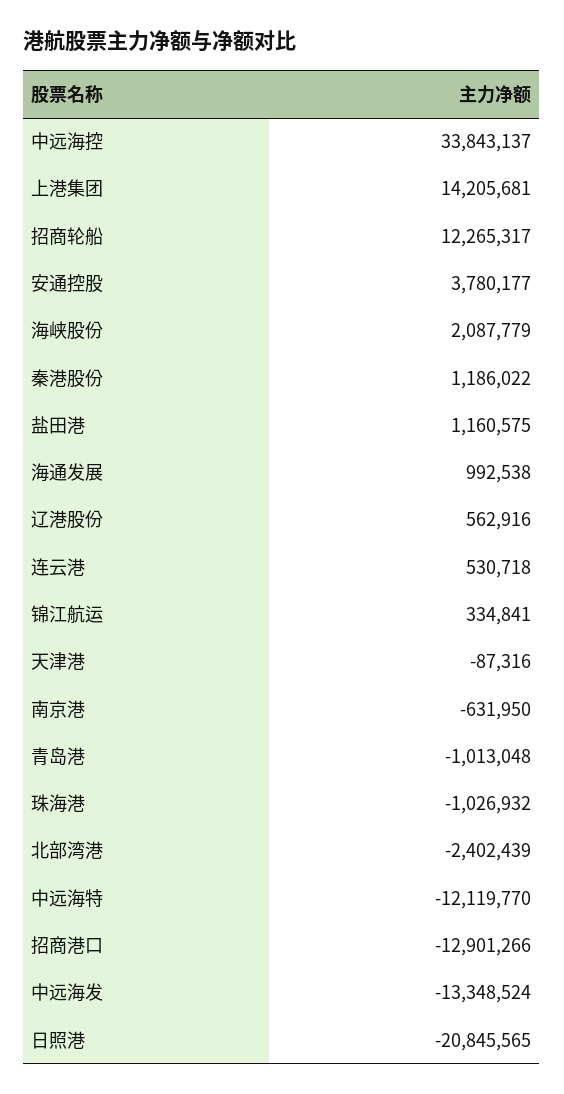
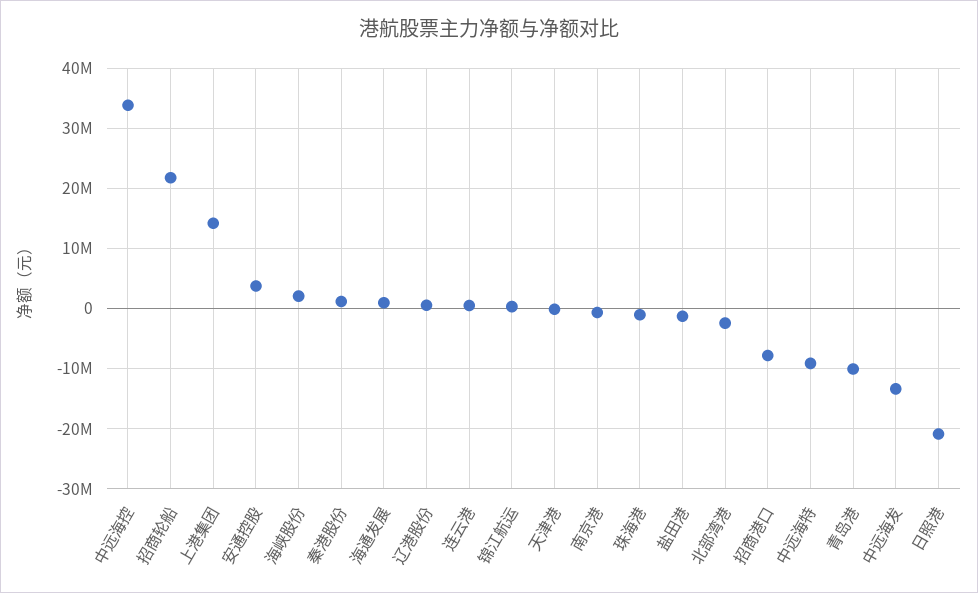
  {
    "中远海控": 33843137,
    "上港集团": 14205681,
-   "招商轮船": 12265317,
+   "招商轮船": 22000000,
    "安通控股": 3780177,
    "海峡股份": 2087779,
    "秦港股份": 1186022,
-   "盐田港": 1160575,
+   "盐田港": -1000000,
    "海通发展": 992538,
    "辽港股份": 562916,
    "连云港": 530718,
    "锦江航运": 334841,
    "天津港": -87316,
    "南京港": -631950,
-   "青岛港": -1013048,
+   "青岛港": -10000000,
    "珠海港": -1026932,
    "北部湾港": -2402439,
-   "中远海特": -12119770,
+   "中远海特": -9000000,
-   "招商港口": -12901266,
+   "招商港口": -8000000,
    "中远海发": -13348524,
    "日照港": -20845565
  }

